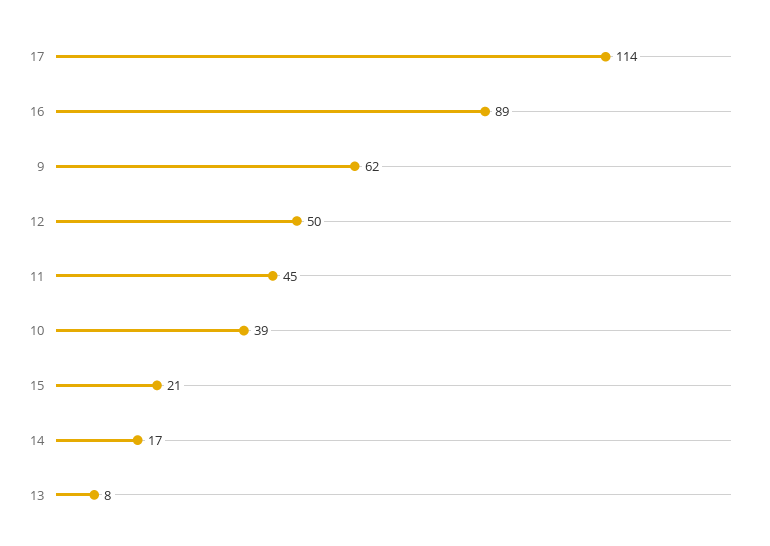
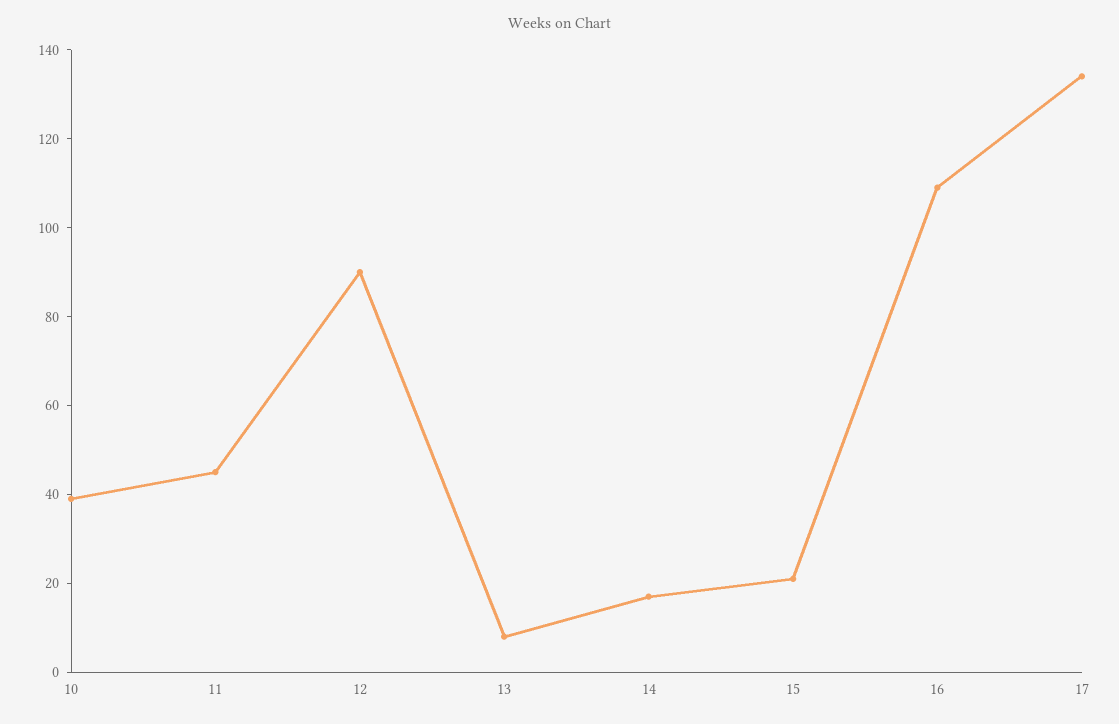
  {
-   "17": 114,
+   "17": 135,
-   "16": 89,
+   "16": 110,
-   "9": 62,
-   "12": 50,
+   "12": 90,
    "11": 45,
    "10": 39,
    "15": 21,
    "14": 17,
    "13": 8
  }

